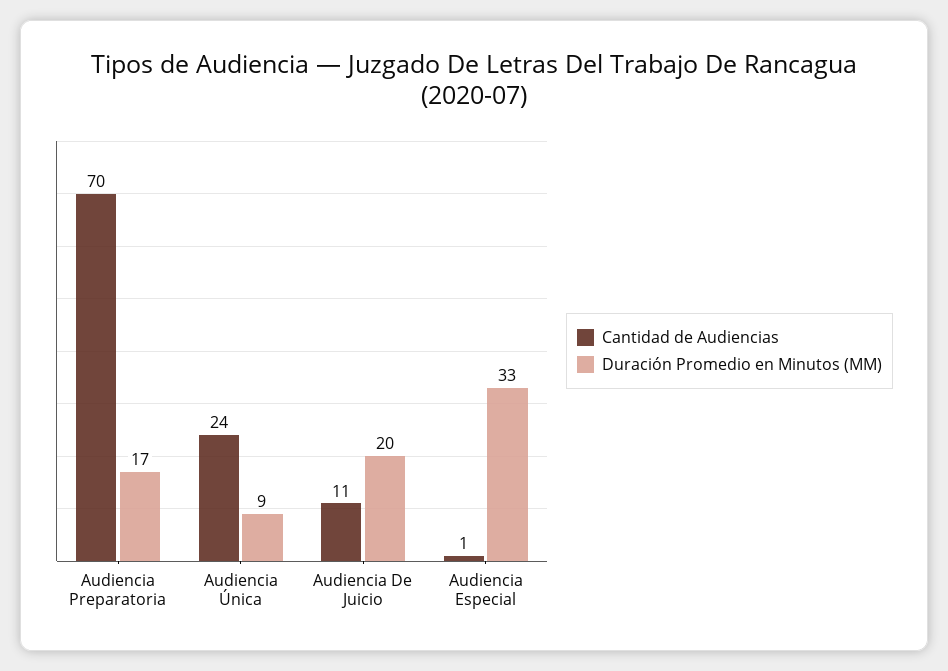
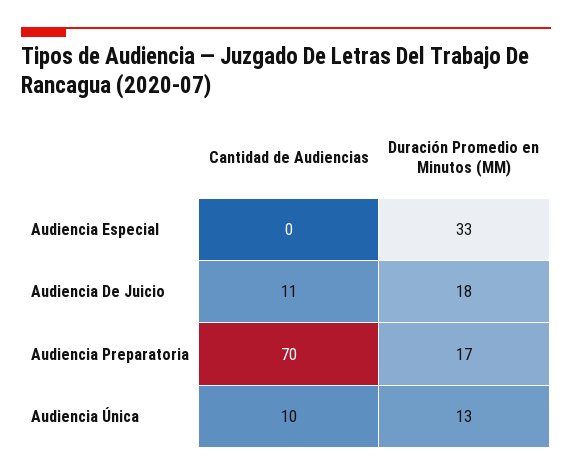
  {
    "Cantidad de Audiencias": {
      "Audiencia Preparatoria": 70,
-     "Audiencia Única": 24,
+     "Audiencia Única": 10,
      "Audiencia De Juicio": 11,
-     "Audiencia Especial": 1
+     "Audiencia Especial": 0
    },
    "Duración Promedio en Minutos (MM)": {
      "Audiencia Preparatoria": 17,
-     "Audiencia Única": 9,
+     "Audiencia Única": 13,
-     "Audiencia De Juicio": 20,
+     "Audiencia De Juicio": 18,
      "Audiencia Especial": 33
    }
  }

